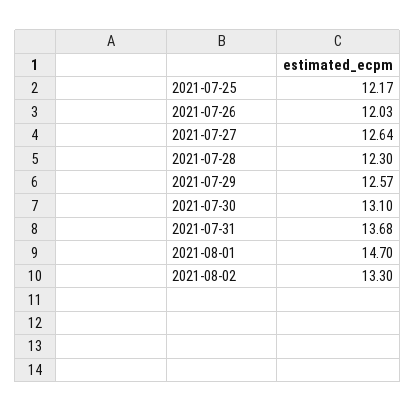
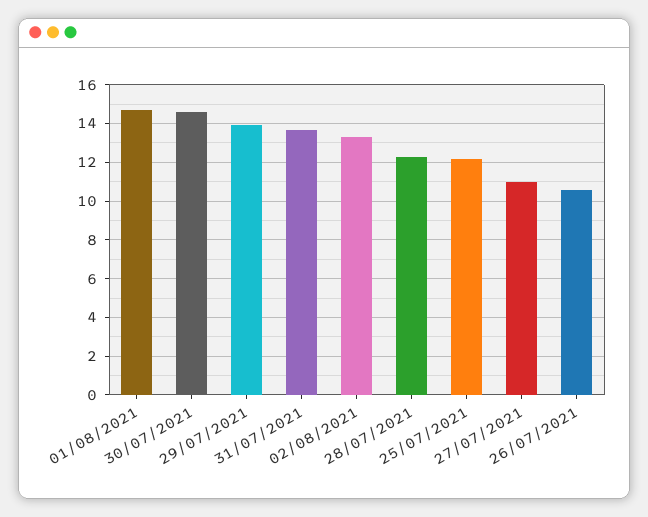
  {
    "2021-07-25": 12.17,
-   "2021-07-26": 12.03,
+   "2021-07-26": 10.5,
-   "2021-07-27": 12.64,
+   "2021-07-27": 11,
    "2021-07-28": 12.3,
-   "2021-07-29": 12.57,
+   "2021-07-29": 14,
-   "2021-07-30": 13.1,
+   "2021-07-30": 14.5,
    "2021-07-31": 13.68,
    "2021-08-01": 14.7,
    "2021-08-02": 13.3
  }

